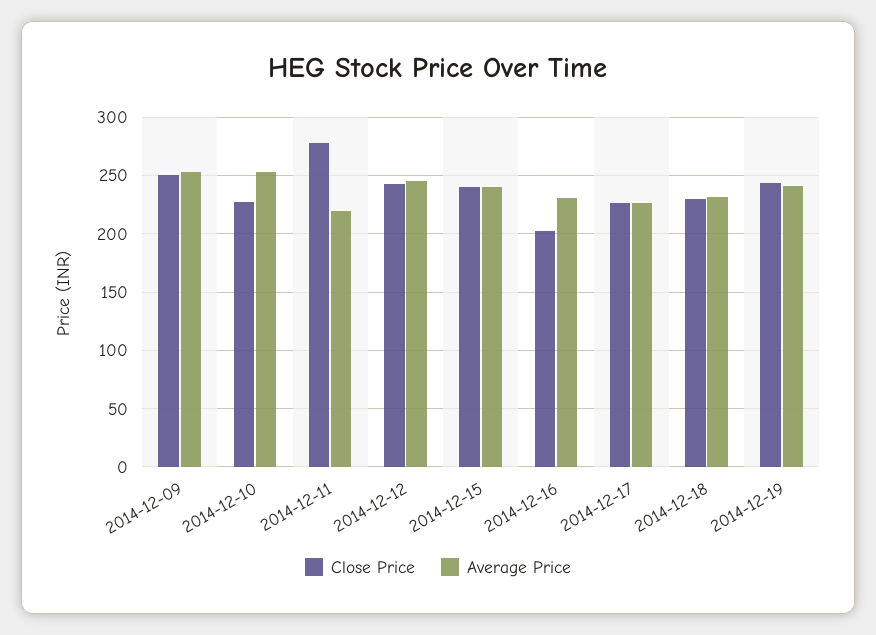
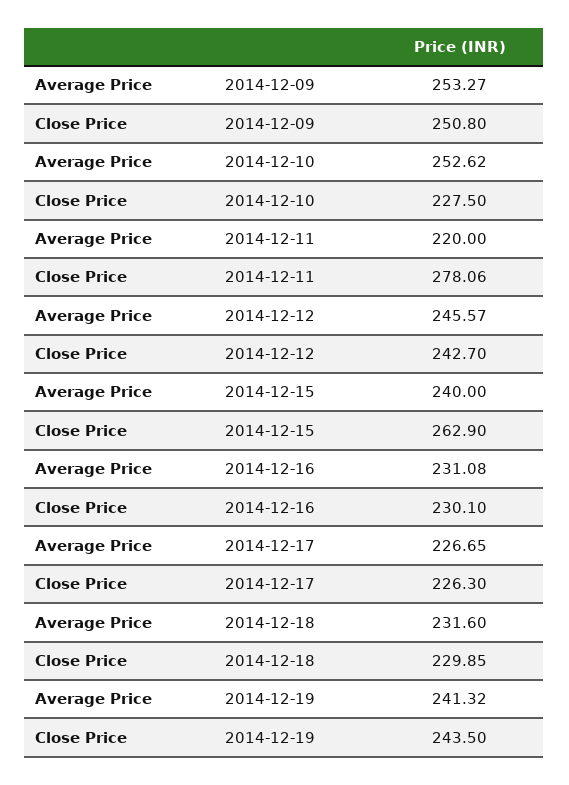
  {
    "Close Price": {
      "2014-12-09": 250.8,
      "2014-12-10": 227.5,
      "2014-12-11": 278.06,
      "2014-12-12": 242.7,
-     "2014-12-15": 240,
+     "2014-12-15": 262.9,
-     "2014-12-16": 200,
+     "2014-12-16": 230.1,
      "2014-12-17": 226.3,
      "2014-12-18": 229.85,
      "2014-12-19": 243.5
    },
    "Average Price": {
      "2014-12-09": 253.27,
      "2014-12-10": 252.62,
      "2014-12-11": 220,
      "2014-12-12": 245.57,
      "2014-12-15": 240,
      "2014-12-16": 231.08,
      "2014-12-17": 226.65,
      "2014-12-18": 231.6,
      "2014-12-19": 241.32
    }
  }

